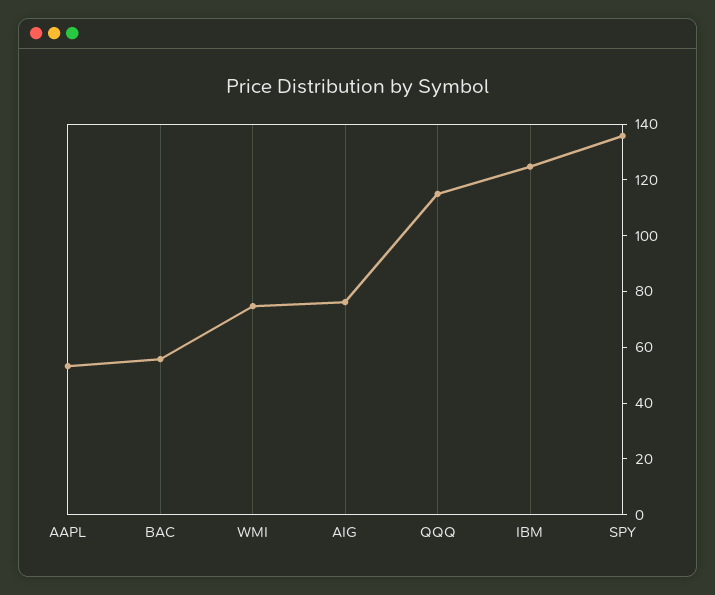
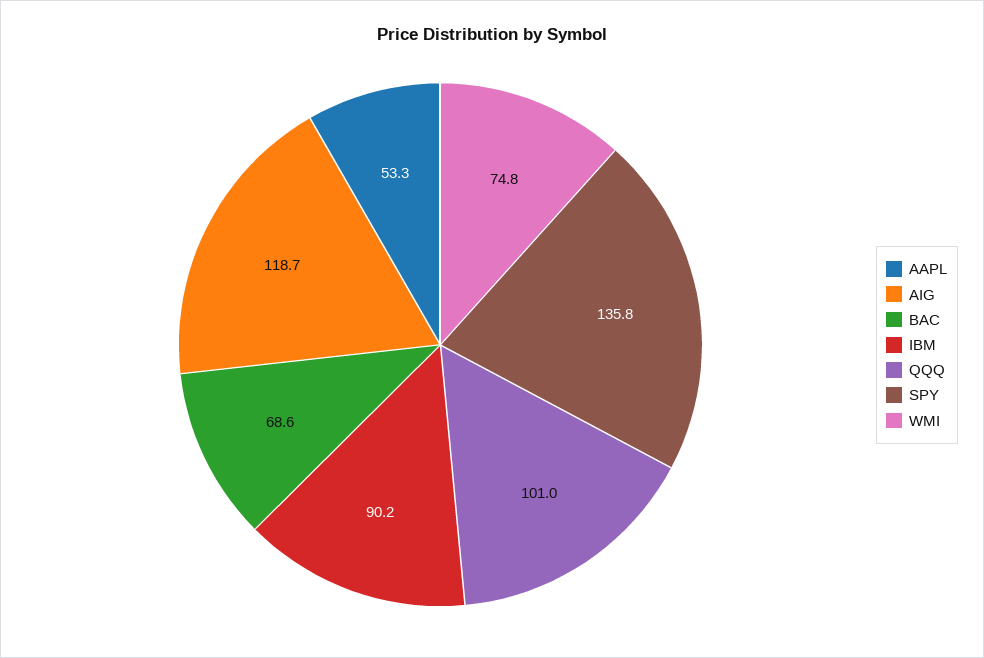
  {
    "AAPL": 53.3,
-   "BAC": 55,
+   "BAC": 68.6,
    "WMI": 74.8,
-   "AIG": 75,
+   "AIG": 118.7,
-   "QQQ": 115,
+   "QQQ": 101,
-   "IBM": 125,
+   "IBM": 90.2,
    "SPY": 135.8
  }

